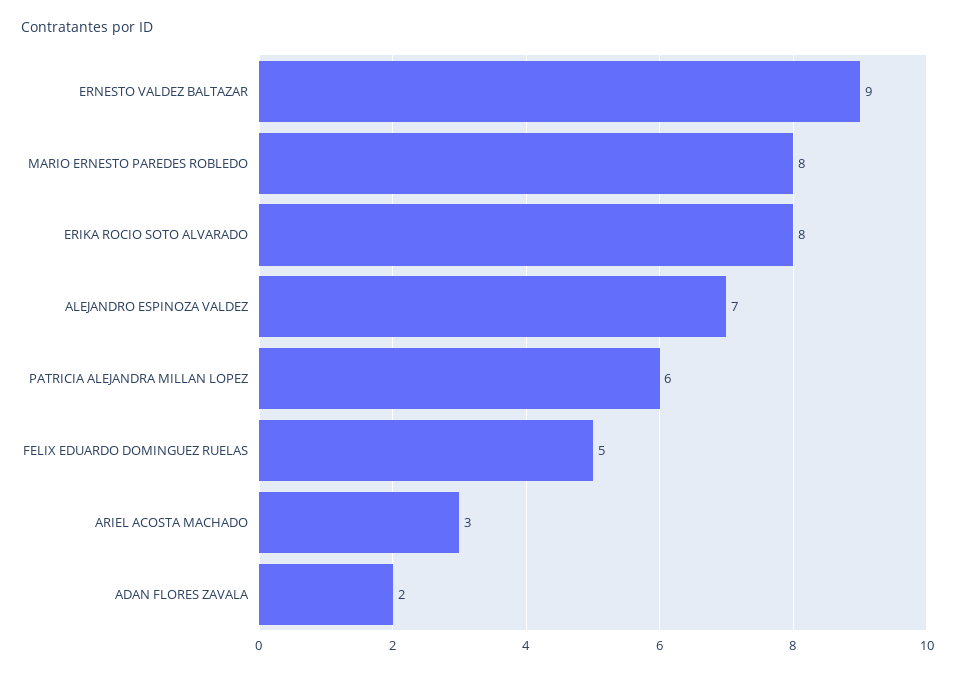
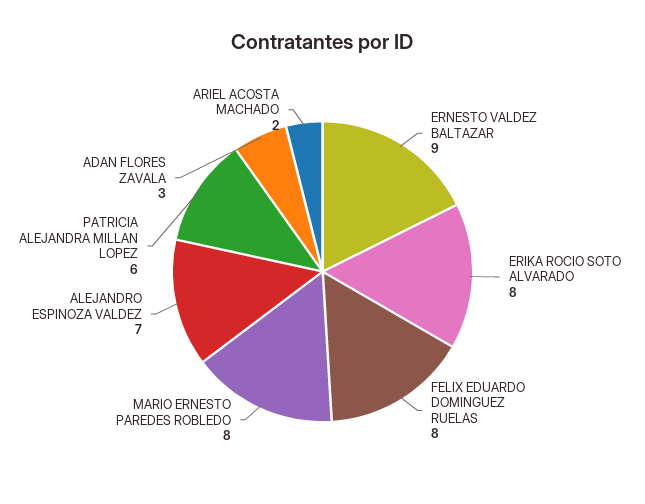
  {
    "ERNESTO VALDEZ BALTAZAR": 9,
    "MARIO ERNESTO PAREDES ROBLEDO": 8,
    "ERIKA ROCIO SOTO ALVARADO": 8,
    "ALEJANDRO ESPINOZA VALDEZ": 7,
    "PATRICIA ALEJANDRA MILLAN LOPEZ": 6,
-   "FELIX EDUARDO DOMINGUEZ RUELAS": 5,
+   "FELIX EDUARDO DOMINGUEZ RUELAS": 8,
-   "ARIEL ACOSTA MACHADO": 3,
+   "ARIEL ACOSTA MACHADO": 2,
-   "ADAN FLORES ZAVALA": 2
+   "ADAN FLORES ZAVALA": 3
  }

